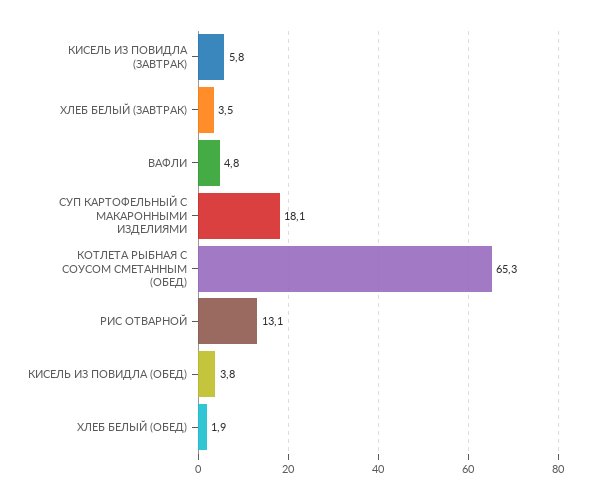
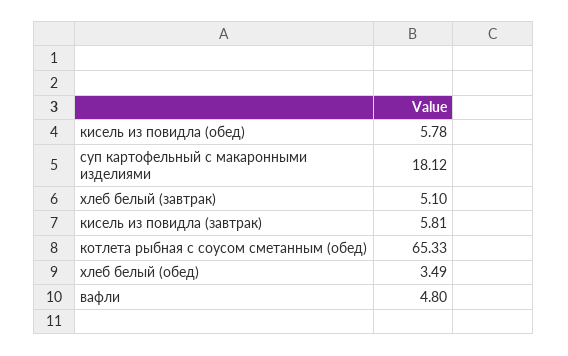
  {
    "КИСЕЛЬ ИЗ ПОВИДЛА (ЗАВТРАК)": 5.81,
-   "ХЛЕБ БЕЛЫЙ (ЗАВТРАК)": 3.5,
+   "ХЛЕБ БЕЛЫЙ (ЗАВТРАК)": 5.1,
    "ВАФЛИ": 4.8,
    "СУП КАРТОФЕЛЬНЫЙ С МАКАРОННЫМИ ИЗДЕЛИЯМИ": 18.12,
    "КОТЛЕТА РЫБНАЯ С СОУСОМ СМЕТАННЫМ (ОБЕД)": 65.33,
-   "РИС ОТВАРНОЙ": 13.1,
-   "КИСЕЛЬ ИЗ ПОВИДЛА (ОБЕД)": 3.8,
+   "КИСЕЛЬ ИЗ ПОВИДЛА (ОБЕД)": 5.78,
-   "ХЛЕБ БЕЛЫЙ (ОБЕД)": 1.9
+   "ХЛЕБ БЕЛЫЙ (ОБЕД)": 3.49
  }

